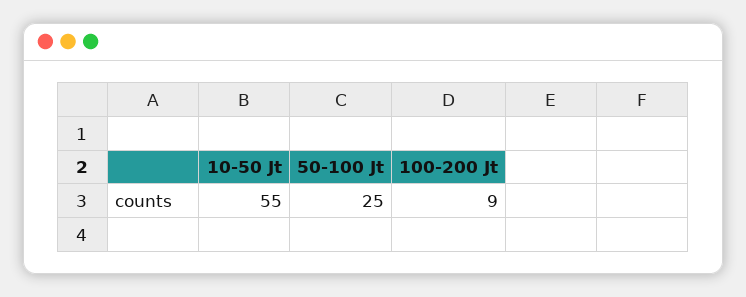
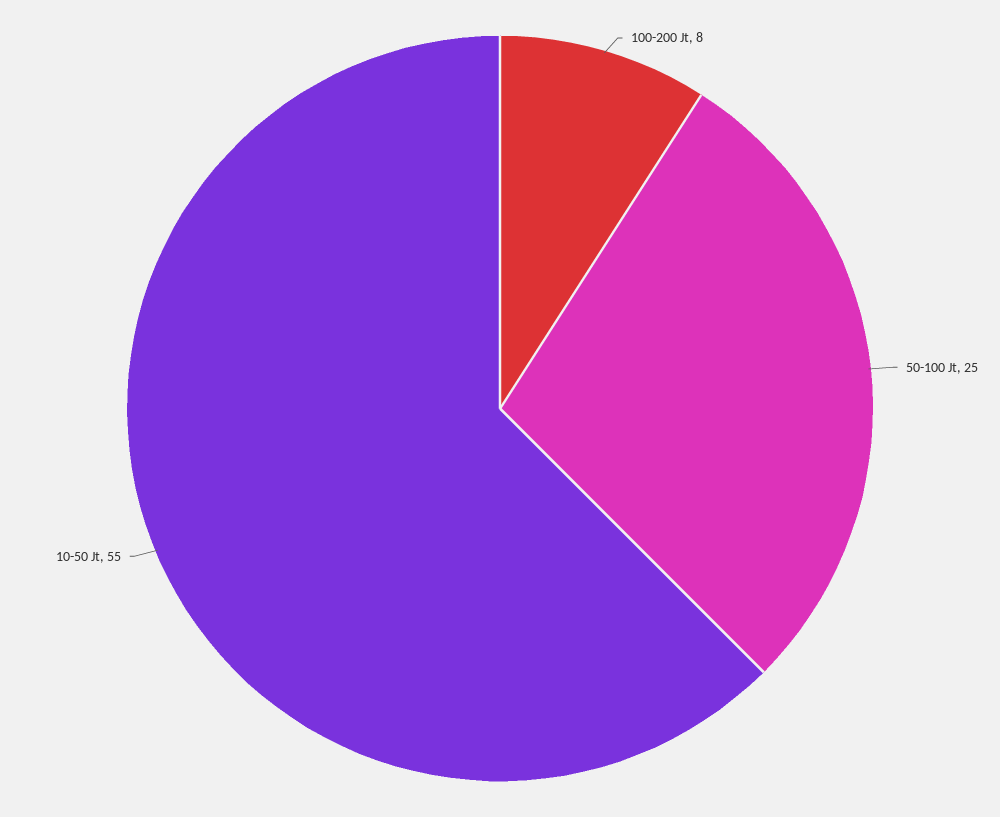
  {
    "10-50 Jt": 55,
    "50-100 Jt": 25,
-   "100-200 Jt": 9
+   "100-200 Jt": 8
  }

